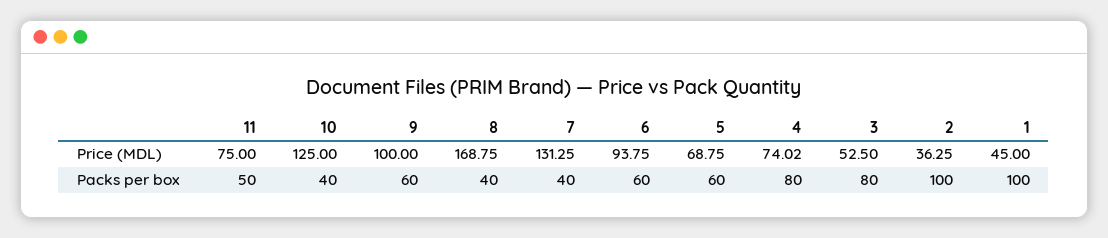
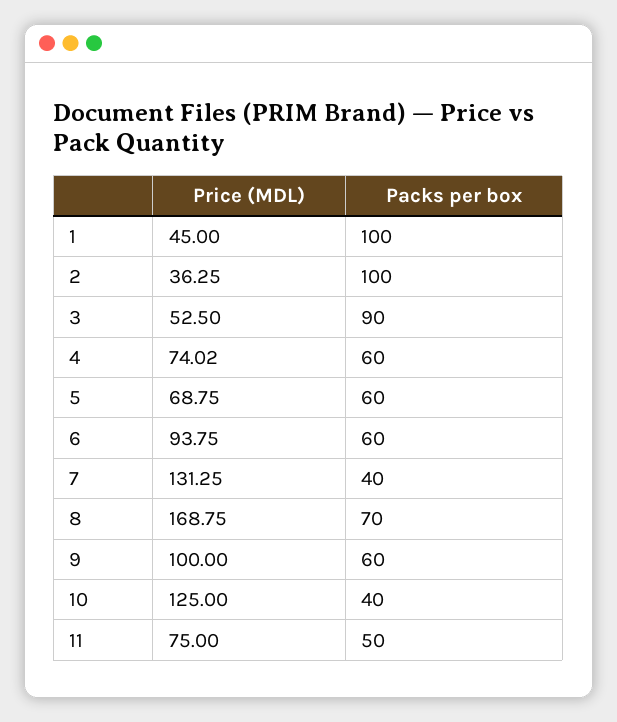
  {
    "11": {
      "Price (MDL)": 75,
      "Packs per box": 50
    },
    "10": {
      "Price (MDL)": 125,
      "Packs per box": 40
    },
    "9": {
      "Price (MDL)": 100,
      "Packs per box": 60
    },
    "8": {
      "Price (MDL)": 168.75,
-     "Packs per box": 40
+     "Packs per box": 70
    },
    "7": {
      "Price (MDL)": 131.25,
      "Packs per box": 40
    },
    "6": {
      "Price (MDL)": 93.75,
      "Packs per box": 60
    },
    "5": {
      "Price (MDL)": 68.75,
      "Packs per box": 60
    },
    "4": {
      "Price (MDL)": 74.02,
-     "Packs per box": 80
+     "Packs per box": 60
    },
    "3": {
      "Price (MDL)": 52.5,
-     "Packs per box": 80
+     "Packs per box": 90
    },
    "2": {
      "Price (MDL)": 36.25,
      "Packs per box": 100
    },
    "1": {
      "Price (MDL)": 45,
      "Packs per box": 100
    }
  }

